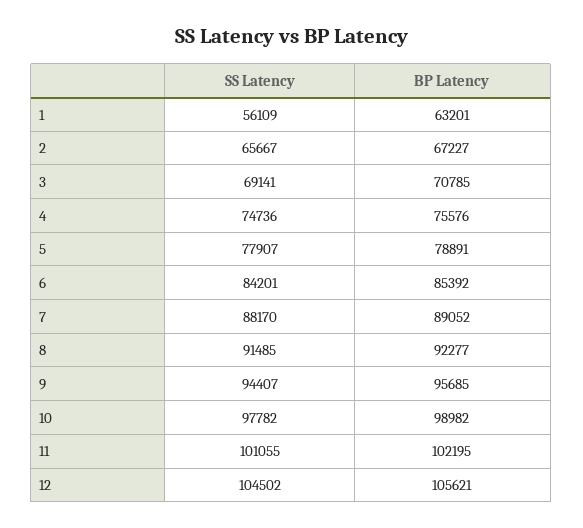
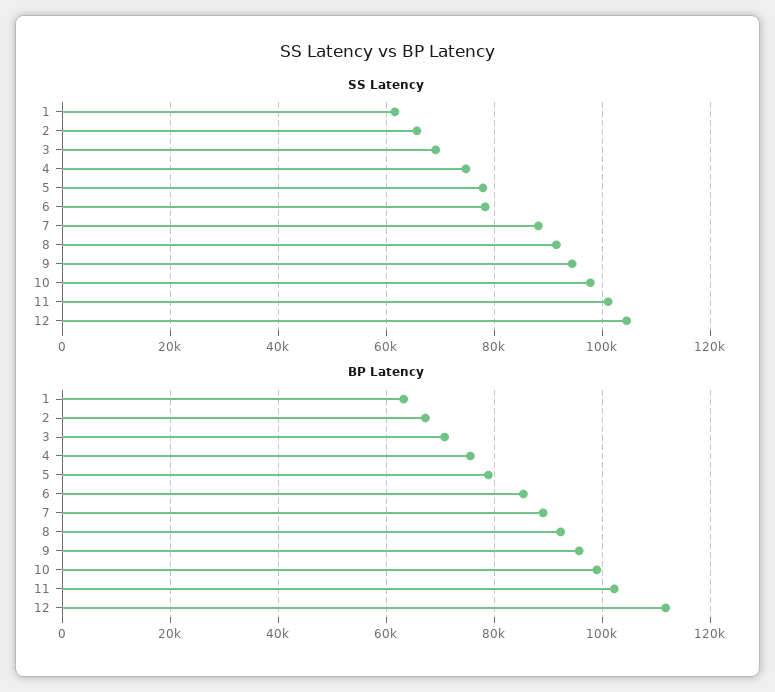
  {
    "SS Latency": {
-     "1": 56109,
+     "1": 62000,
      "2": 65667,
      "3": 69141,
      "4": 74736,
      "5": 77907,
-     "6": 84201,
+     "6": 78000,
      "7": 88170,
      "8": 91485,
      "9": 94407,
      "10": 97782,
      "11": 101055,
      "12": 104502
    },
    "BP Latency": {
      "1": 63201,
      "2": 67227,
      "3": 70785,
      "4": 75576,
      "5": 78891,
      "6": 85392,
      "7": 89052,
      "8": 92277,
      "9": 95685,
      "10": 98982,
      "11": 102195,
-     "12": 105621
+     "12": 112000
    }
  }

